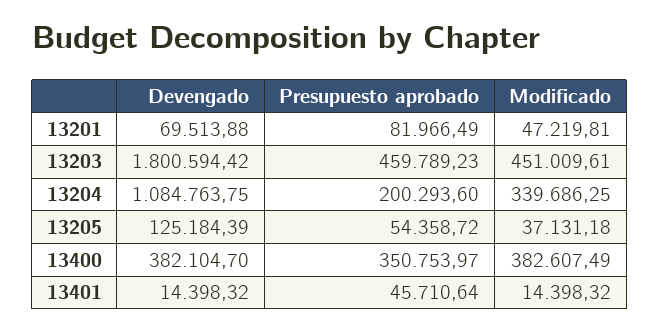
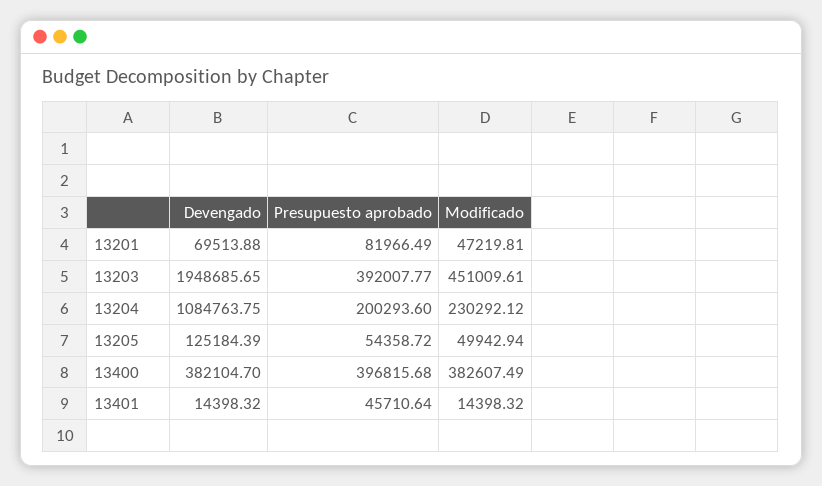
  {
    "Devengado": {
      "13201": 69513.88,
-     "13203": 1800594.42,
+     "13203": 1948685.65,
      "13204": 1084763.75,
      "13205": 125184.39,
      "13400": 382104.7,
      "13401": 14398.32
    },
    "Presupuesto aprobado": {
      "13201": 81966.49,
-     "13203": 459789.23,
+     "13203": 392007.77,
      "13204": 200293.6,
      "13205": 54358.72,
-     "13400": 350753.97,
+     "13400": 396815.68,
      "13401": 45710.64
    },
    "Modificado": {
      "13201": 47219.81,
      "13203": 451009.61,
-     "13204": 339686.25,
+     "13204": 230292.12,
-     "13205": 37131.18,
+     "13205": 49942.94,
      "13400": 382607.49,
      "13401": 14398.32
    }
  }

